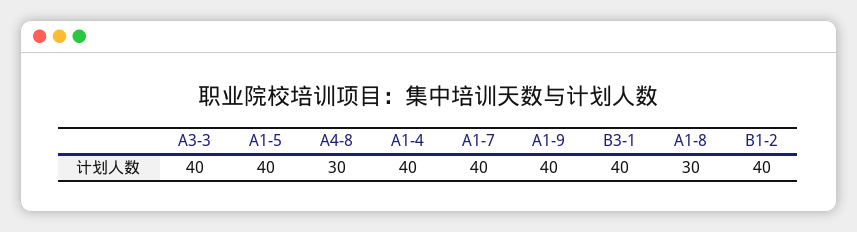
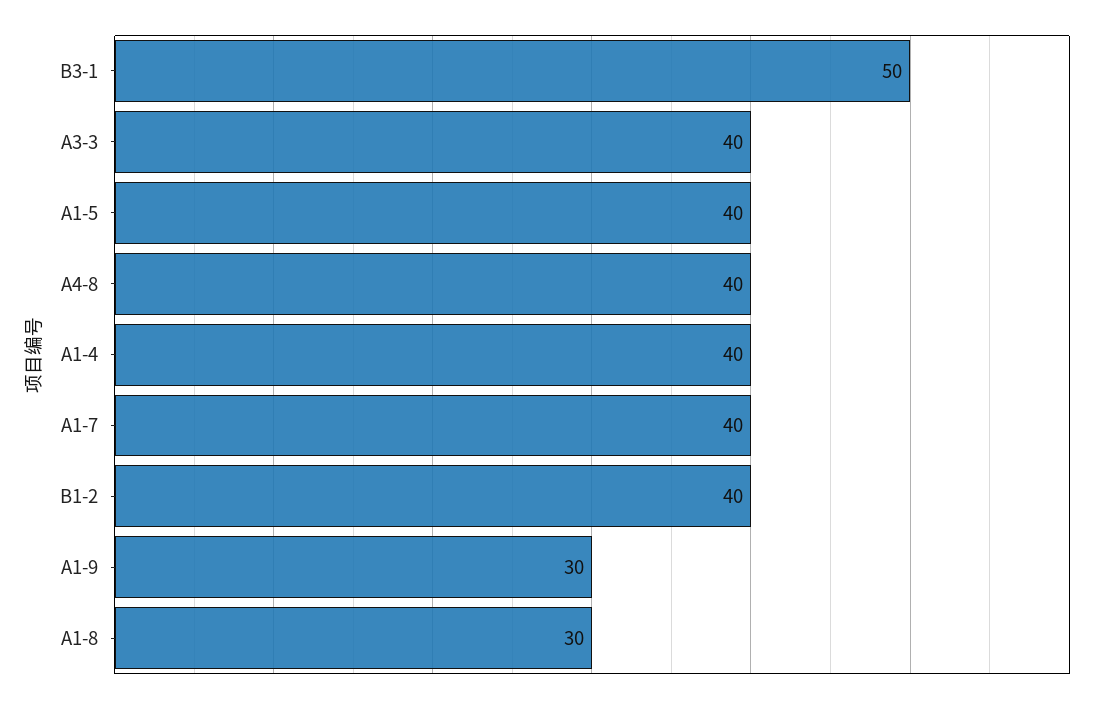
  {
    "A3-3": 40,
    "A1-5": 40,
-   "A4-8": 30,
+   "A4-8": 40,
    "A1-4": 40,
    "A1-7": 40,
-   "A1-9": 40,
+   "A1-9": 30,
-   "B3-1": 40,
+   "B3-1": 50,
    "A1-8": 30,
    "B1-2": 40
  }

